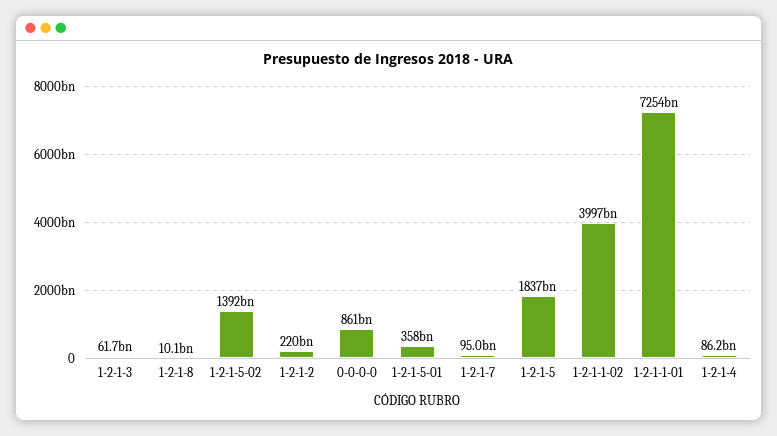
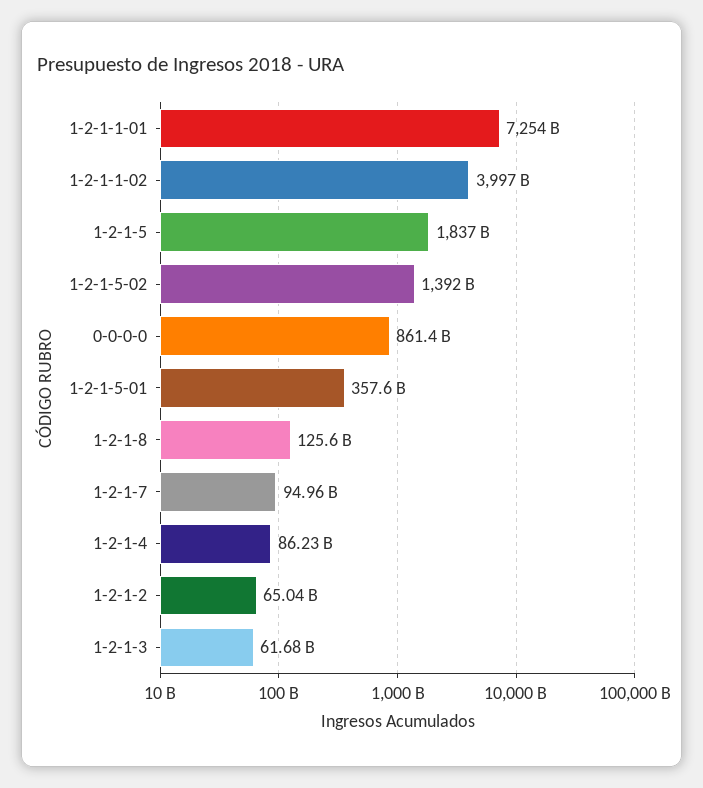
  {
    "1-2-1-3": 61680000000,
-   "1-2-1-8": 10100000000,
+   "1-2-1-8": 125600000000,
    "1-2-1-5-02": 1392000000000,
-   "1-2-1-2": 220000000000,
+   "1-2-1-2": 65040000000,
    "0-0-0-0": 861400000000,
    "1-2-1-5-01": 357600000000,
    "1-2-1-7": 94960000000,
    "1-2-1-5": 1837000000000,
    "1-2-1-1-02": 3997000000000,
    "1-2-1-1-01": 7254000000000,
    "1-2-1-4": 86230000000
  }

